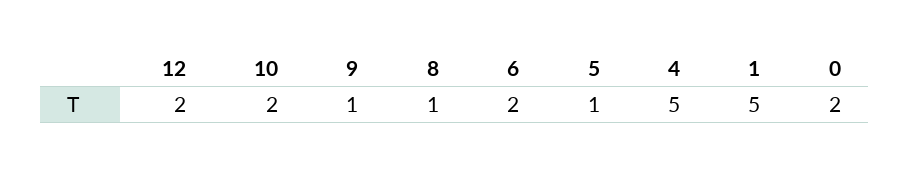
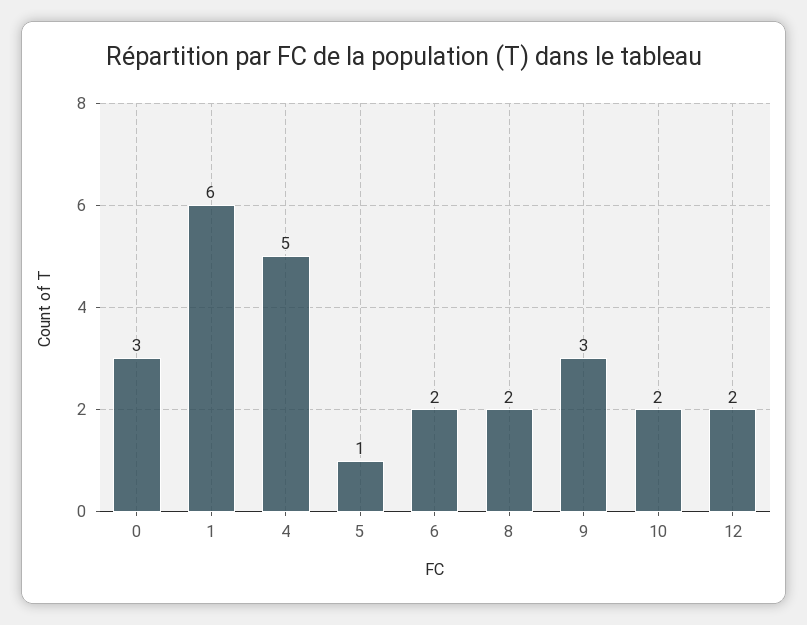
  {
    "12": 2,
    "10": 2,
-   "9": 1,
+   "9": 3,
-   "8": 1,
+   "8": 2,
    "6": 2,
    "5": 1,
    "4": 5,
-   "1": 5,
+   "1": 6,
-   "0": 2
+   "0": 3
  }

